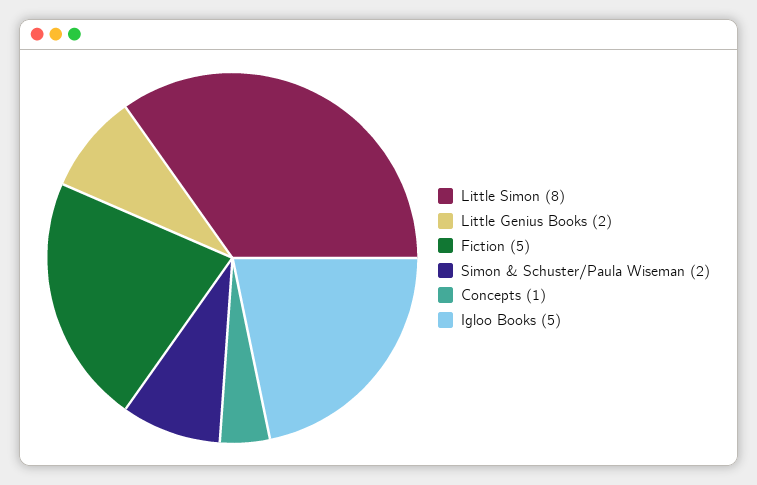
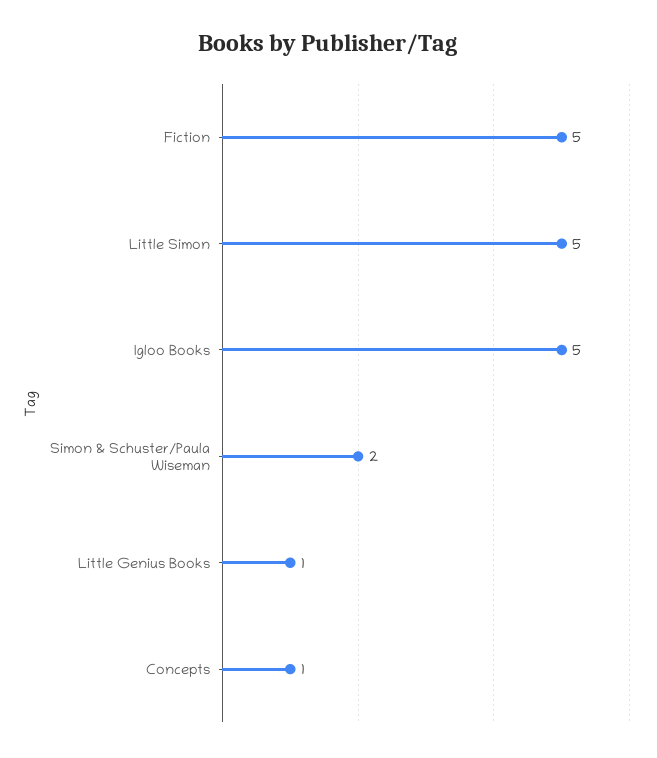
  {
-   "Little Simon": 8,
+   "Little Simon": 5,
-   "Little Genius Books": 2,
+   "Little Genius Books": 1,
    "Fiction": 5,
    "Simon & Schuster/Paula Wiseman": 2,
    "Concepts": 1,
    "Igloo Books": 5
  }

